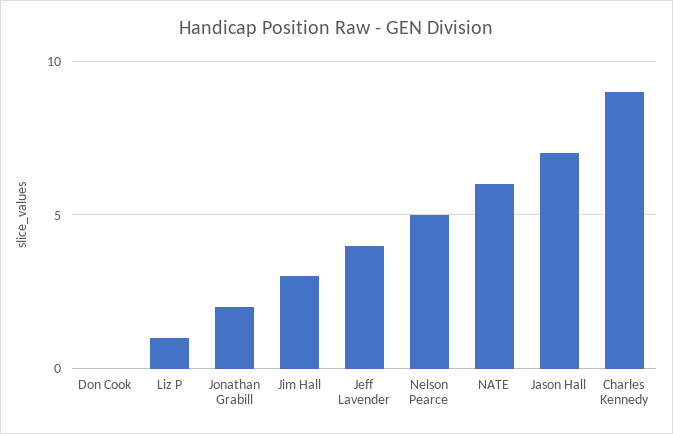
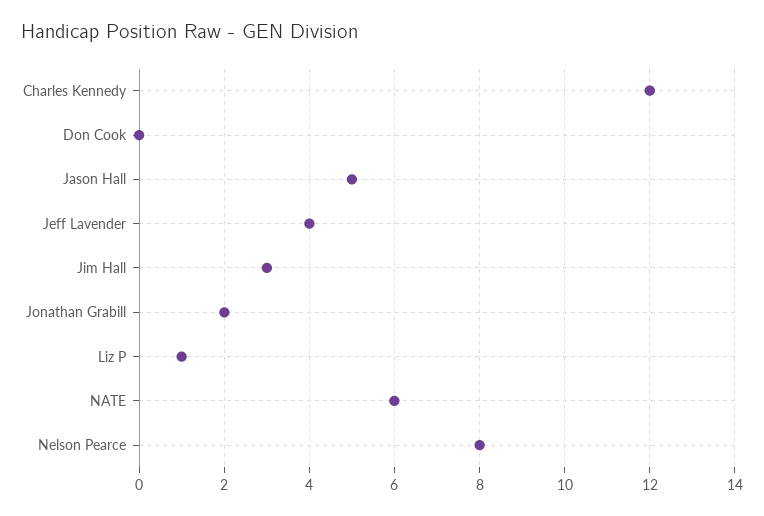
  {
    "Don Cook": 0,
    "Liz P": 1,
    "Jonathan Grabill": 2,
    "Jim Hall": 3,
    "Jeff Lavender": 4,
-   "Nelson Pearce": 5,
+   "Nelson Pearce": 8,
    "NATE": 6,
-   "Jason Hall": 7,
+   "Jason Hall": 5,
-   "Charles Kennedy": 9
+   "Charles Kennedy": 12
  }

